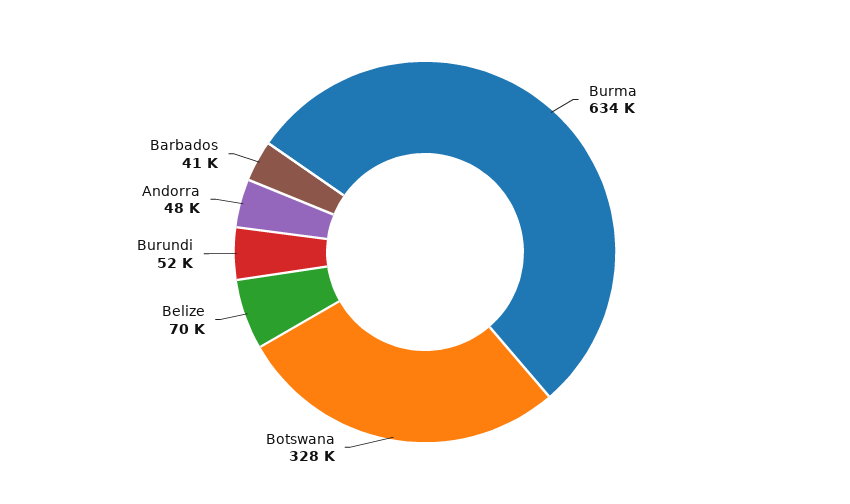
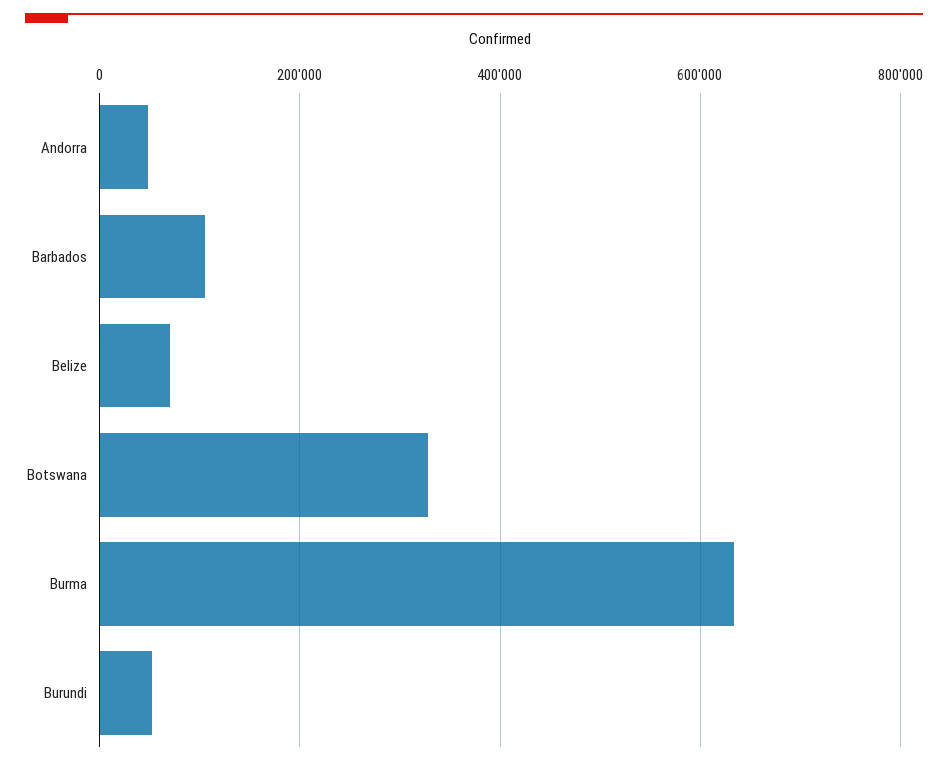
  {
    "Burma": 634000,
    "Botswana": 328000,
    "Belize": 70000,
    "Burundi": 52000,
    "Andorra": 48000,
-   "Barbados": 41000
+   "Barbados": 100000
  }

